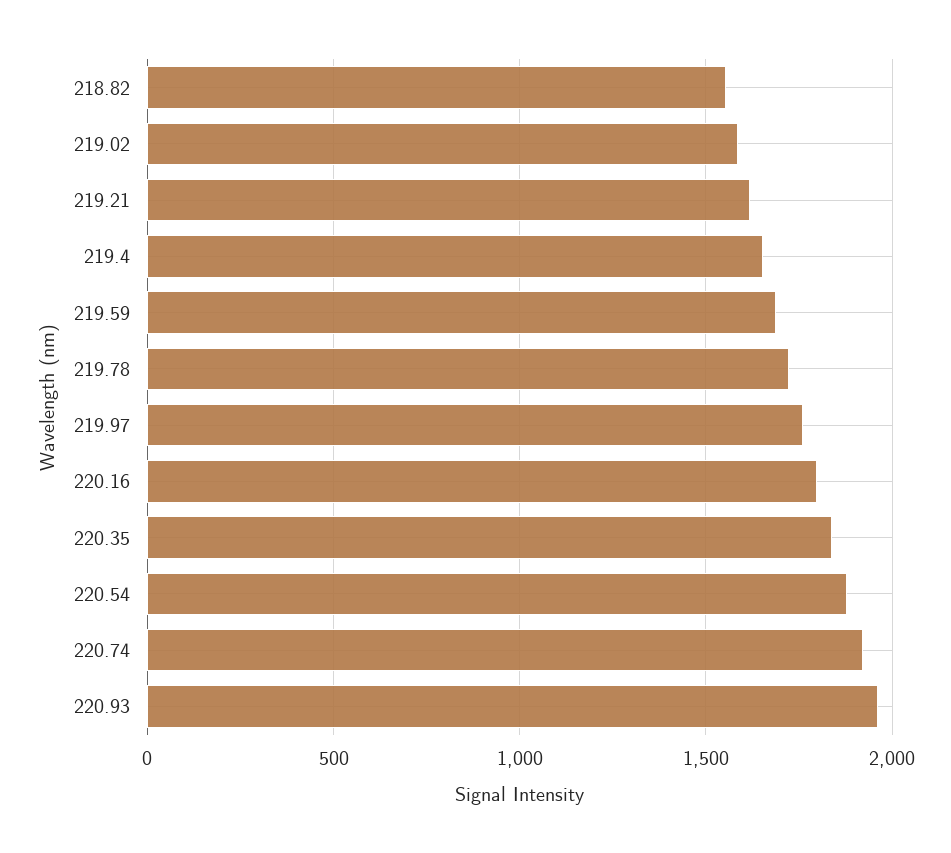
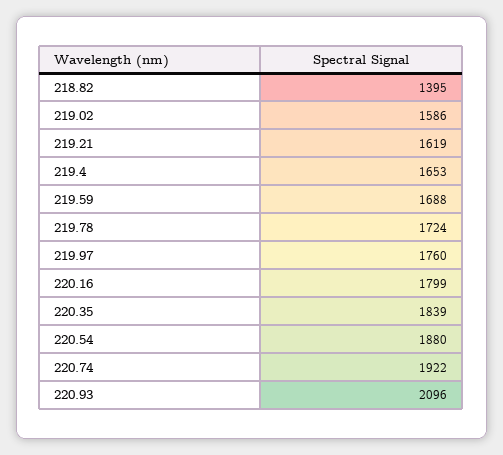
  {
-   "218.82": 1550,
+   "218.82": 1395,
    "219.02": 1586,
    "219.21": 1619,
    "219.4": 1653,
    "219.59": 1688,
    "219.78": 1724,
    "219.97": 1760,
    "220.16": 1799,
    "220.35": 1839,
    "220.54": 1880,
    "220.74": 1922,
-   "220.93": 1950
+   "220.93": 2096
  }

